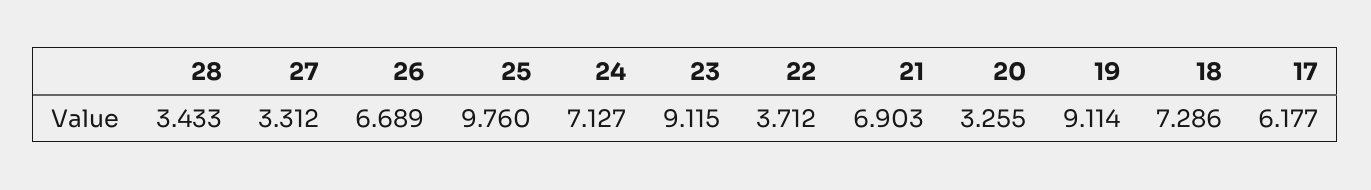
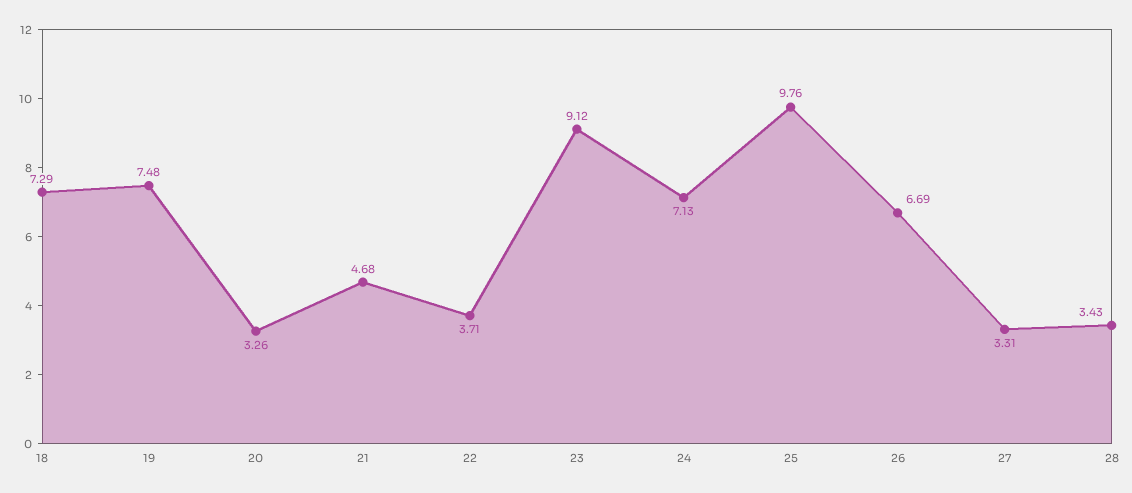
  {
    "28": 3.433,
    "27": 3.312,
    "26": 6.689,
    "25": 9.76,
    "24": 7.127,
    "23": 9.115,
    "22": 3.712,
-   "21": 6.903,
+   "21": 4.68,
    "20": 3.255,
-   "19": 9.114,
+   "19": 7.48,
-   "18": 7.286,
+   "18": 7.286
-   "17": 6.177
  }

